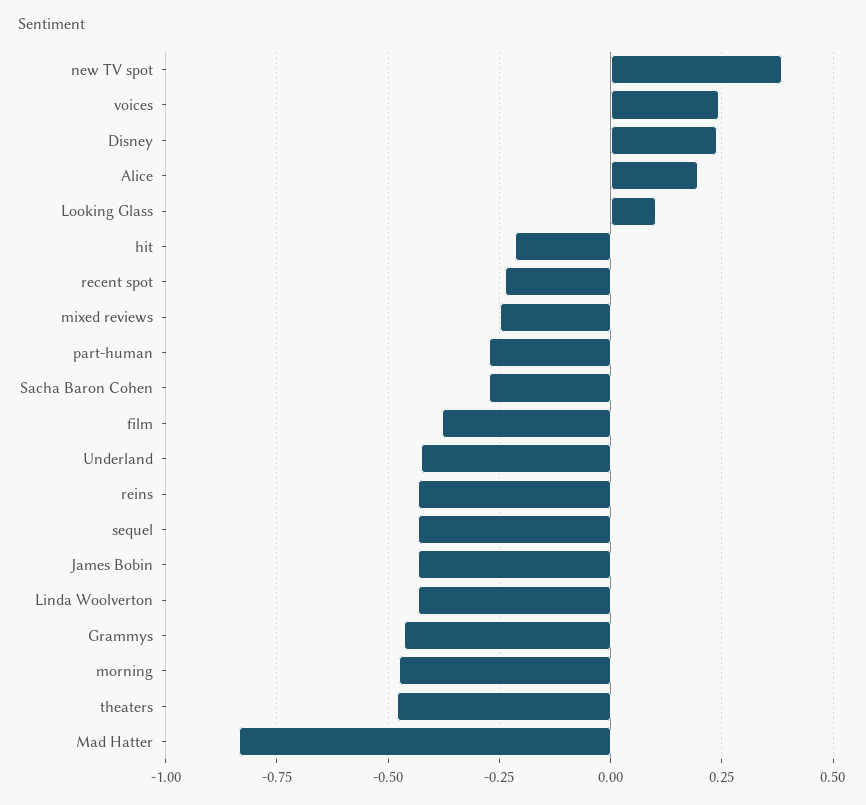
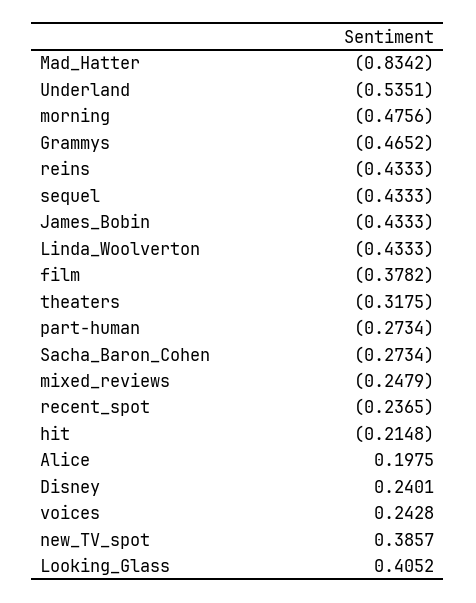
  {
    "new TV spot": 0.3857,
    "voices": 0.2428,
    "Disney": 0.2401,
    "Alice": 0.1975,
-   "Looking Glass": 0.1,
+   "Looking Glass": 0.4052,
    "hit": -0.2148,
    "recent spot": -0.2365,
    "mixed reviews": -0.2479,
    "part-human": -0.2734,
    "Sacha Baron Cohen": -0.2734,
    "film": -0.3782,
-   "Underland": -0.425,
+   "Underland": -0.5351,
    "reins": -0.4333,
    "sequel": -0.4333,
    "James Bobin": -0.4333,
    "Linda Woolverton": -0.4333,
    "Grammys": -0.4652,
    "morning": -0.4756,
-   "theaters": -0.475,
+   "theaters": -0.3175,
    "Mad Hatter": -0.8342
  }

